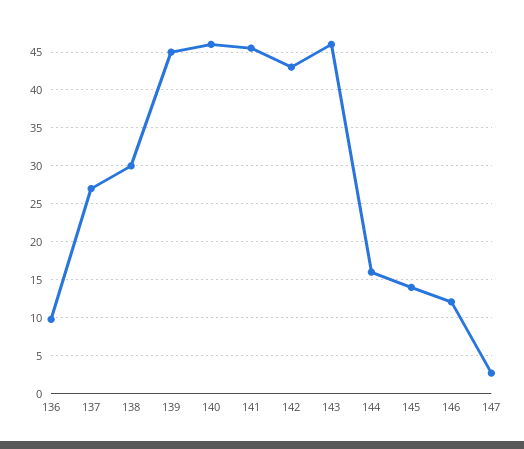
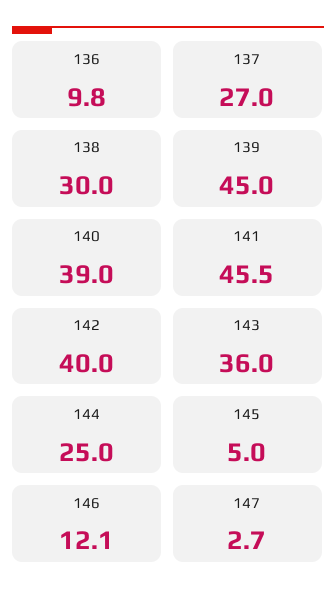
  {
    "136": 9.8,
    "137": 27,
    "138": 30,
    "139": 45,
-   "140": 46,
+   "140": 39,
    "141": 45.5,
-   "142": 43,
+   "142": 40,
-   "143": 46,
+   "143": 36,
-   "144": 16,
+   "144": 25,
-   "145": 14,
+   "145": 5,
    "146": 12.1,
    "147": 2.7
  }

